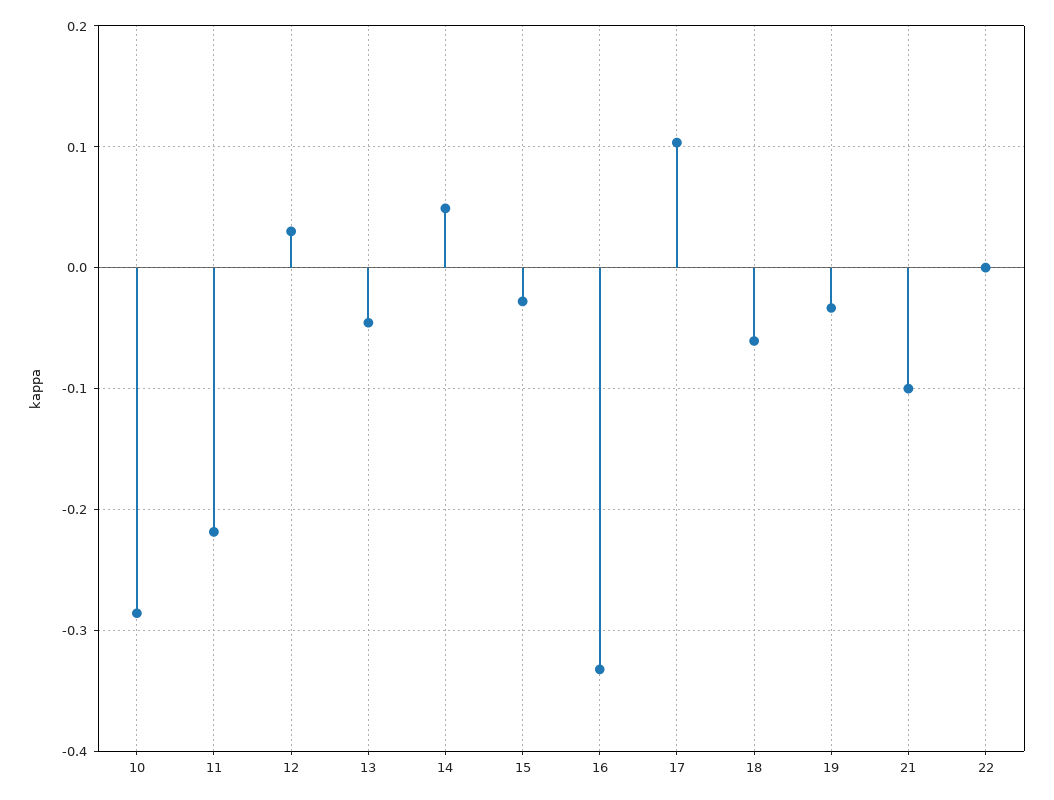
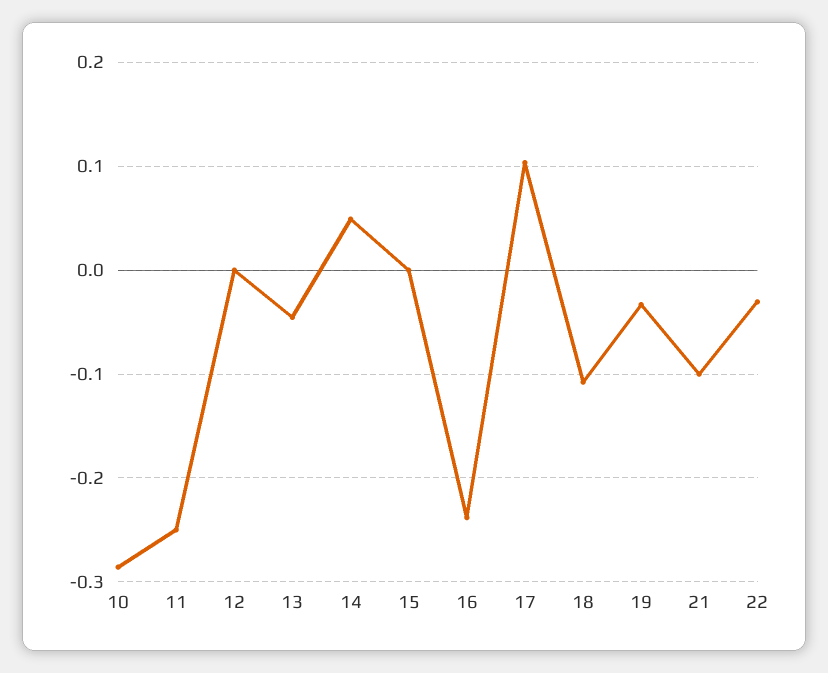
  {
    "10": -0.29,
-   "11": -0.22,
+   "11": -0.25,
-   "12": 0.03,
+   "12": 0,
    "13": -0.05,
    "14": 0.05,
-   "15": -0.03,
+   "15": 0,
-   "16": -0.33,
+   "16": -0.24,
    "17": 0.1,
-   "18": -0.06,
+   "18": -0.11,
    "19": -0.03,
    "21": -0.1,
-   "22": 0
+   "22": -0.03
  }

